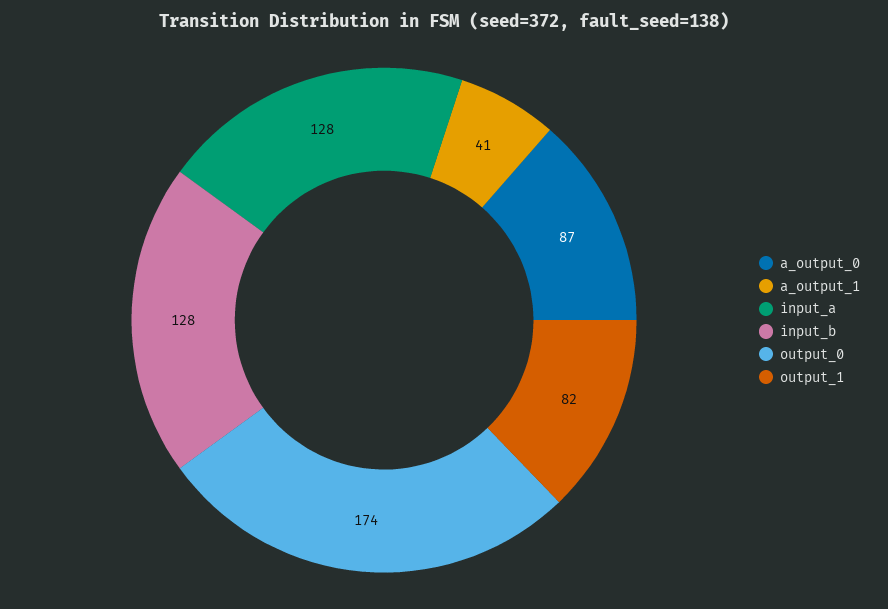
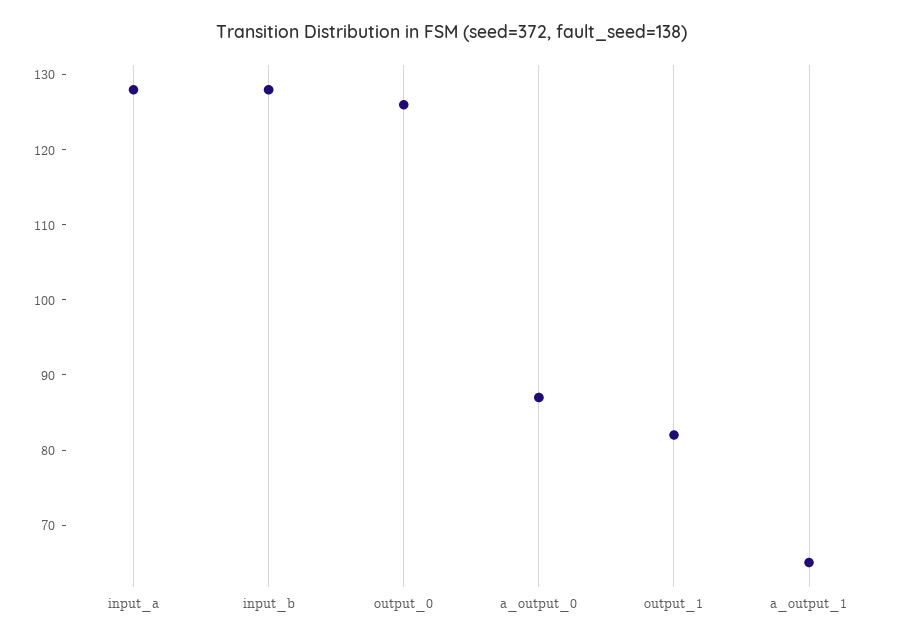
  {
    "a_output_0": 87,
-   "a_output_1": 41,
+   "a_output_1": 65,
    "input_a": 128,
    "input_b": 128,
-   "output_0": 174,
+   "output_0": 125,
    "output_1": 82
  }

